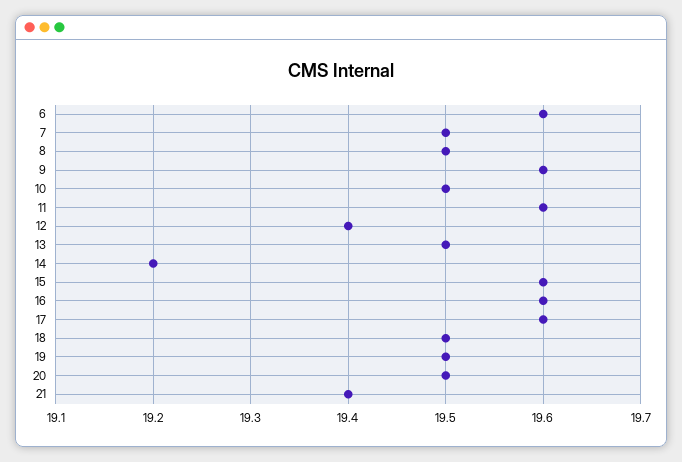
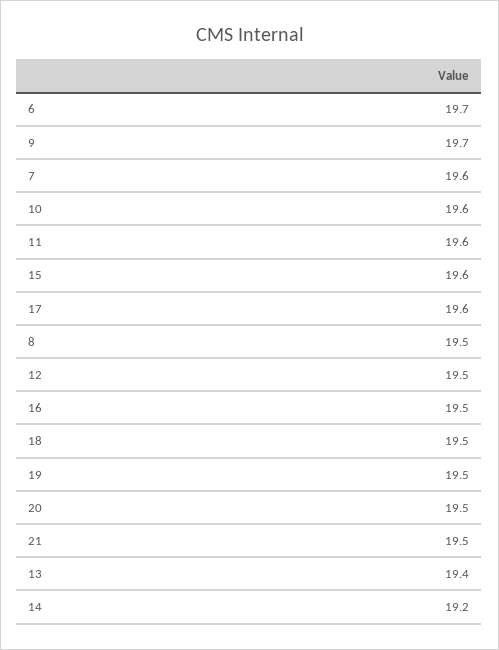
  {
-   "6": 19.6,
+   "6": 19.7,
-   "7": 19.5,
+   "7": 19.6,
    "8": 19.5,
-   "9": 19.6,
+   "9": 19.7,
-   "10": 19.5,
+   "10": 19.6,
    "11": 19.6,
-   "12": 19.4,
+   "12": 19.5,
-   "13": 19.5,
+   "13": 19.4,
    "14": 19.2,
    "15": 19.6,
-   "16": 19.6,
+   "16": 19.5,
    "17": 19.6,
    "18": 19.5,
    "19": 19.5,
    "20": 19.5,
-   "21": 19.4
+   "21": 19.5
  }

